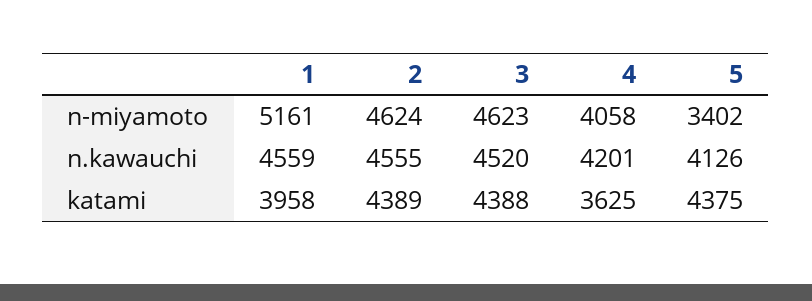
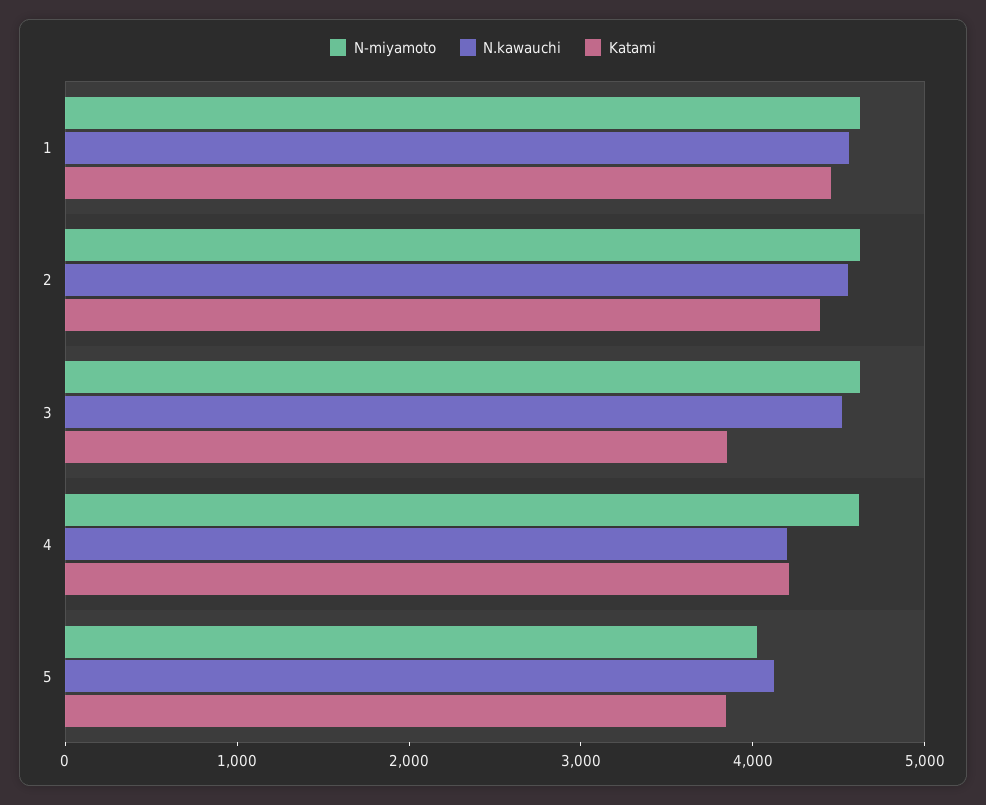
  {
    "n-miyamoto": {
-     "1": 5161,
+     "1": 4600,
      "2": 4624,
      "3": 4623,
-     "4": 4058,
+     "4": 4600,
-     "5": 3402
+     "5": 4000
    },
    "n.kawauchi": {
      "1": 4559,
      "2": 4555,
      "3": 4520,
      "4": 4201,
      "5": 4126
    },
    "katami": {
-     "1": 3958,
+     "1": 4400,
      "2": 4389,
-     "3": 4388,
+     "3": 3800,
-     "4": 3625,
+     "4": 4200,
-     "5": 4375
+     "5": 3800
    }
  }

